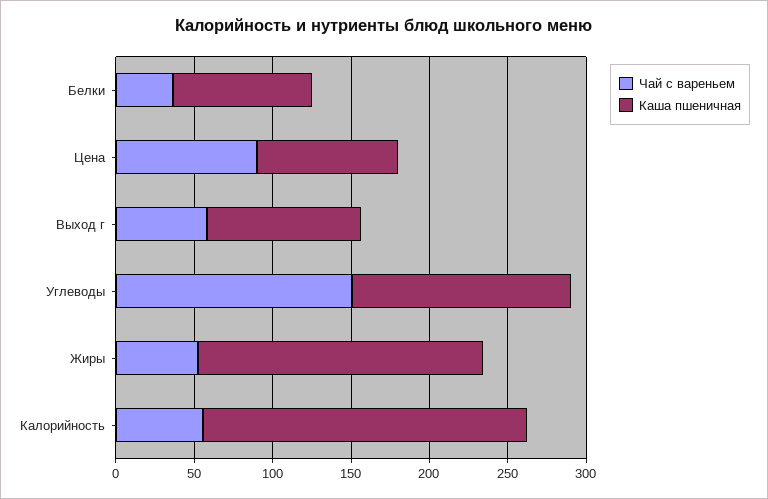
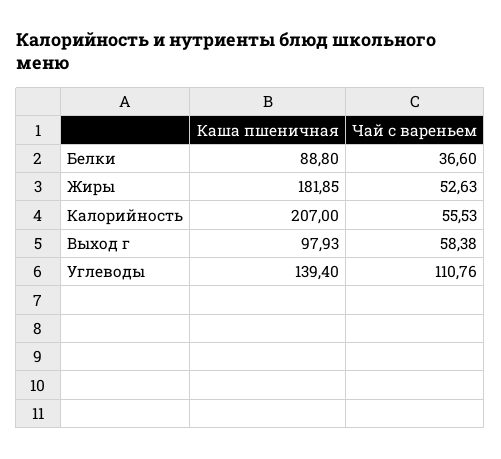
  {
    "Чай с вареньем": {
      "Белки": 36.6,
-     "Цена": 90,
      "Выход г": 58.38,
-     "Углеводы": 150,
+     "Углеводы": 110.76,
      "Жиры": 52.63,
      "Калорийность": 55.53
    },
    "Каша пшеничная": {
      "Белки": 88.8,
-     "Цена": 90,
      "Выход г": 97.93,
      "Углеводы": 139.4,
      "Жиры": 181.85,
      "Калорийность": 207
    }
  }

